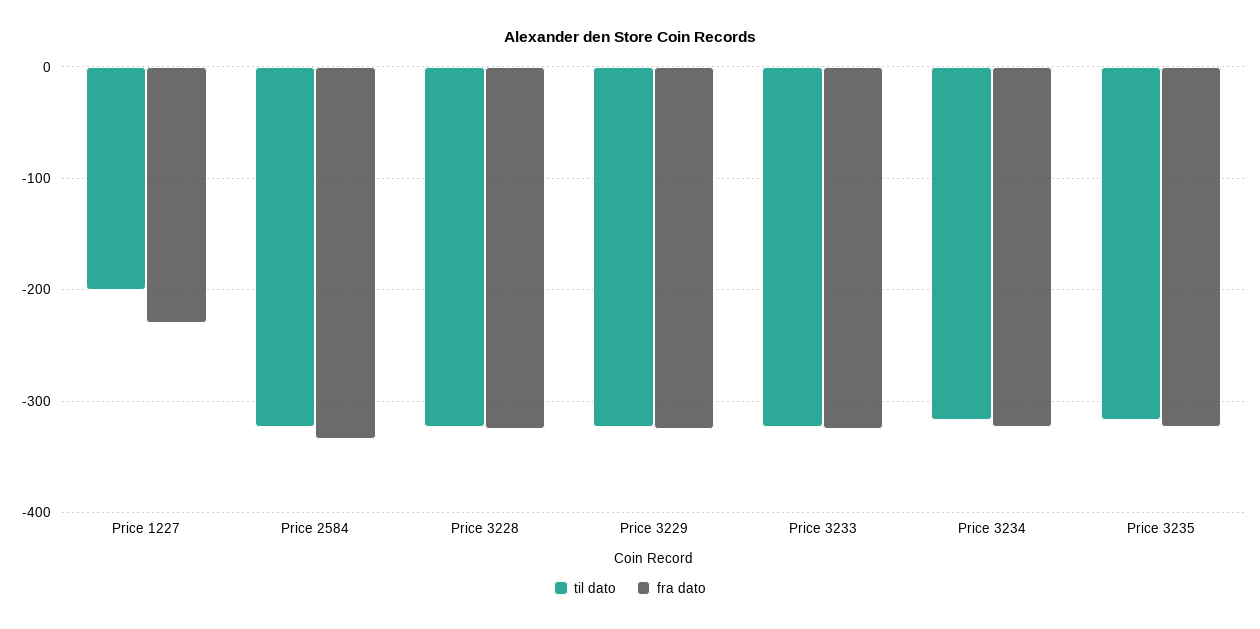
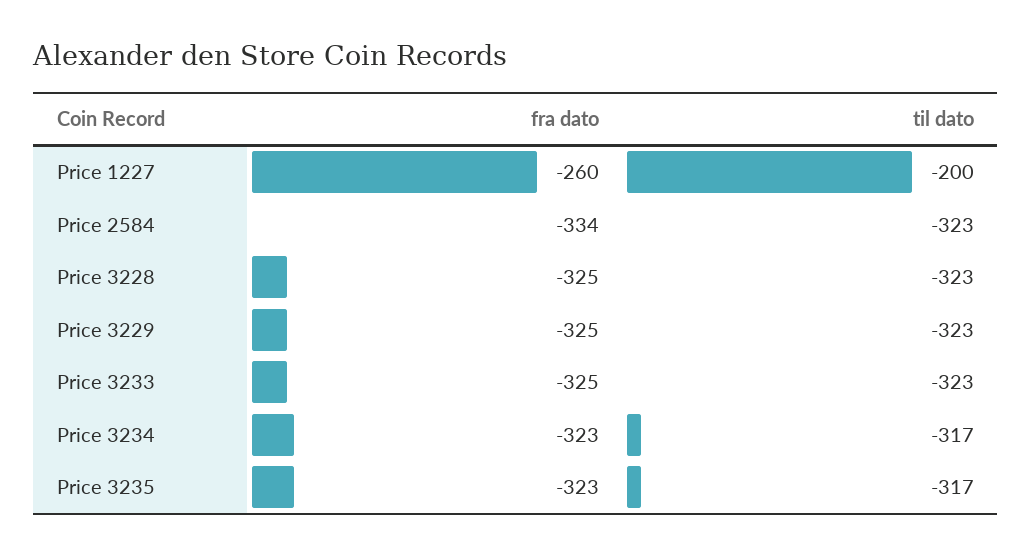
  {
    "til dato": {
      "Price 1227": -200,
      "Price 2584": -323,
      "Price 3228": -323,
      "Price 3229": -323,
      "Price 3233": -323,
      "Price 3234": -317,
      "Price 3235": -317
    },
    "fra dato": {
-     "Price 1227": -230,
+     "Price 1227": -260,
      "Price 2584": -334,
      "Price 3228": -325,
      "Price 3229": -325,
      "Price 3233": -325,
      "Price 3234": -323,
      "Price 3235": -323
    }
  }

